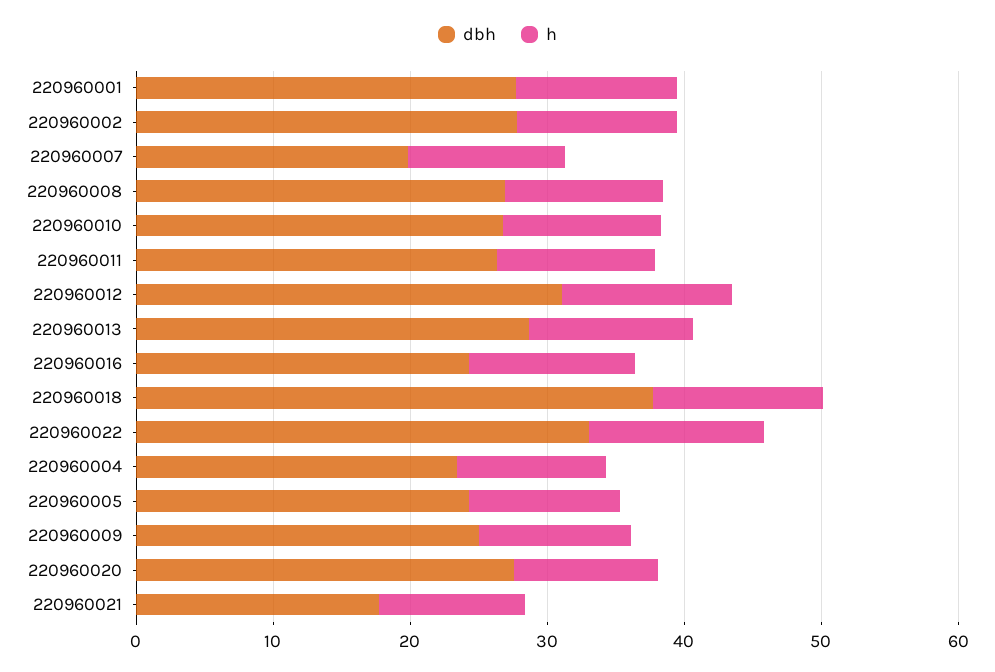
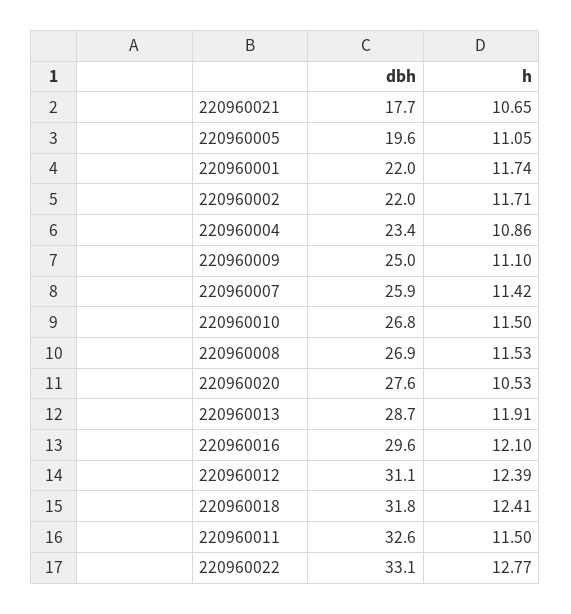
  {
    "dbh": {
-     "220960001": 28,
+     "220960001": 22,
-     "220960002": 28,
+     "220960002": 22,
-     "220960007": 20,
+     "220960007": 25.9,
      "220960008": 26.9,
      "220960010": 26.8,
-     "220960011": 26,
+     "220960011": 32.6,
      "220960012": 31.1,
      "220960013": 28.7,
-     "220960016": 24,
+     "220960016": 29.6,
-     "220960018": 38,
+     "220960018": 31.8,
      "220960022": 33.1,
      "220960004": 23.4,
-     "220960005": 24,
+     "220960005": 19.6,
      "220960009": 25,
      "220960020": 27.6,
      "220960021": 17.7
    },
    "h": {
      "220960001": 11.74,
      "220960002": 11.71,
      "220960007": 11.42,
      "220960008": 11.53,
      "220960010": 11.5,
      "220960011": 11.5,
      "220960012": 12.39,
      "220960013": 11.91,
      "220960016": 12.1,
      "220960018": 12.41,
      "220960022": 12.77,
      "220960004": 10.86,
      "220960005": 11.05,
      "220960009": 11.1,
      "220960020": 10.53,
      "220960021": 10.65
    }
  }

